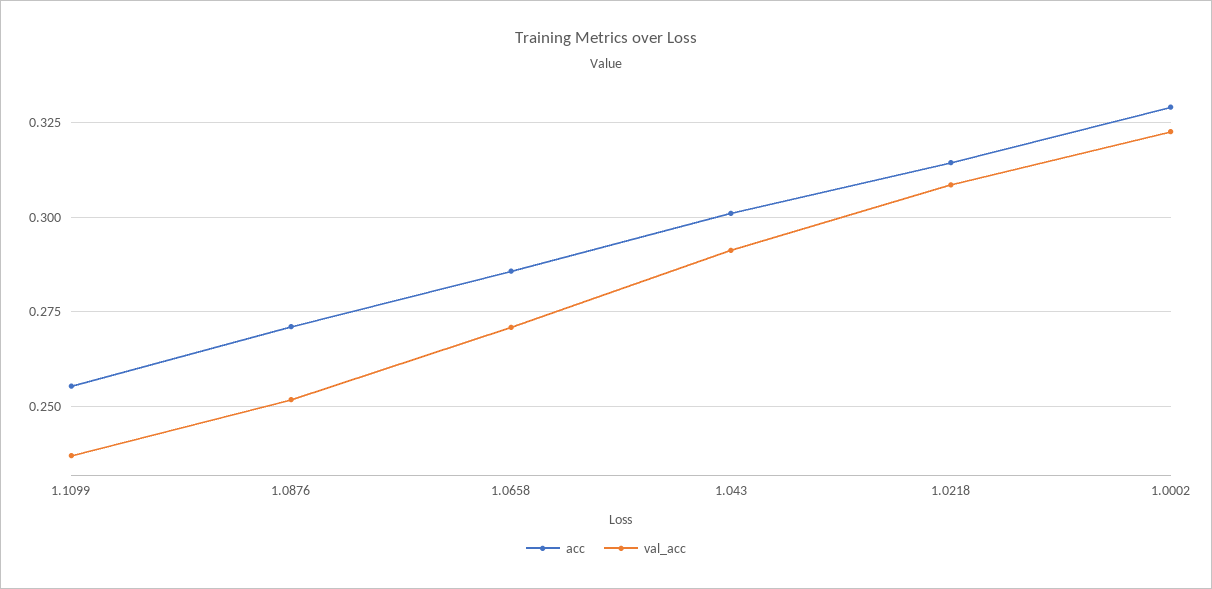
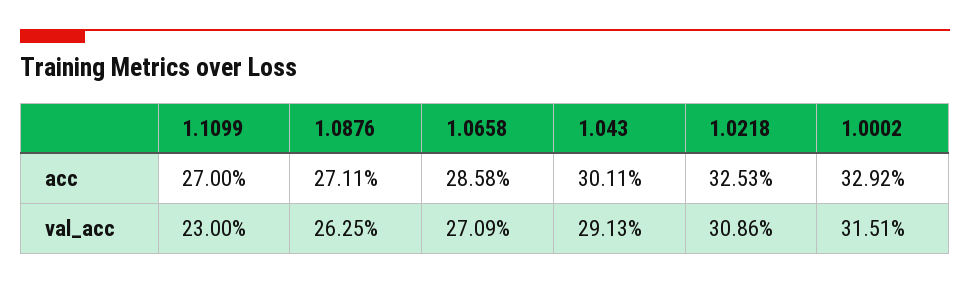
  {
    "acc": {
-     "1.1099": 0.255,
+     "1.1099": 0.27,
      "1.0876": 0.2711,
      "1.0658": 0.2858,
      "1.043": 0.3011,
-     "1.0218": 0.315,
+     "1.0218": 0.3253,
      "1.0002": 0.3292
    },
    "val_acc": {
-     "1.1099": 0.2375,
+     "1.1099": 0.23,
-     "1.0876": 0.2525,
+     "1.0876": 0.2625,
      "1.0658": 0.2709,
      "1.043": 0.2913,
      "1.0218": 0.3086,
-     "1.0002": 0.3225
+     "1.0002": 0.3151
    }
  }

